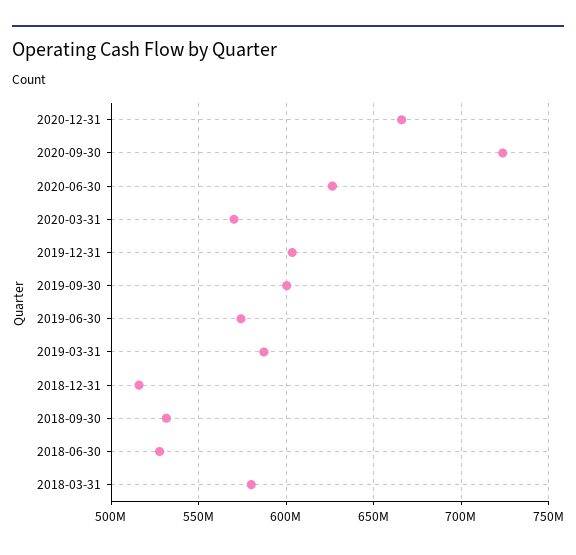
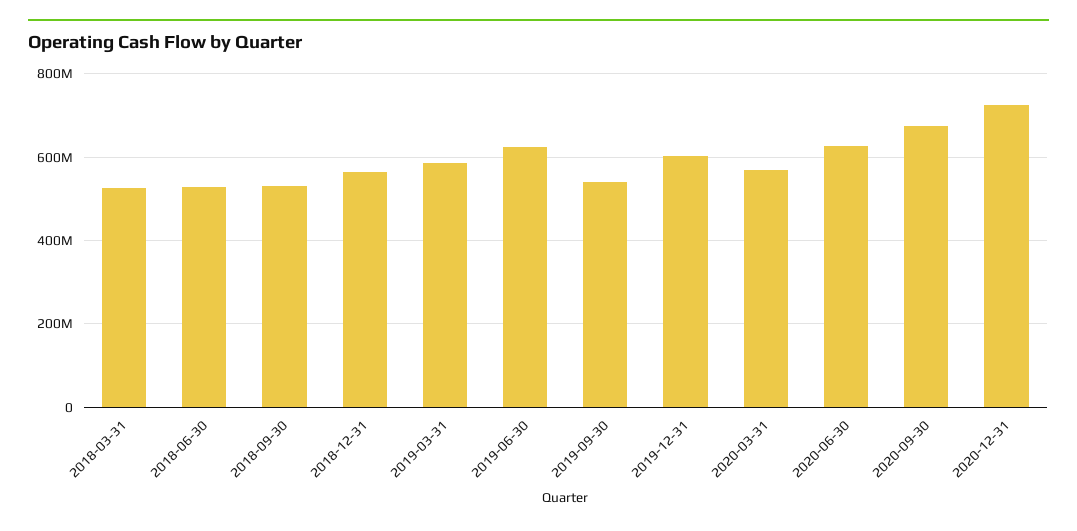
  {
-   "2020-12-31": 665000000,
+   "2020-12-31": 720000000,
-   "2020-09-30": 725000000,
+   "2020-09-30": 680000000,
    "2020-06-30": 625000000,
    "2020-03-31": 570000000,
    "2019-12-31": 605000000,
-   "2019-09-30": 600000000,
+   "2019-09-30": 540000000,
-   "2019-06-30": 575000000,
+   "2019-06-30": 620000000,
    "2019-03-31": 585000000,
-   "2018-12-31": 515000000,
+   "2018-12-31": 560000000,
    "2018-09-30": 530000000,
    "2018-06-30": 530000000,
-   "2018-03-31": 580000000
+   "2018-03-31": 520000000
  }

